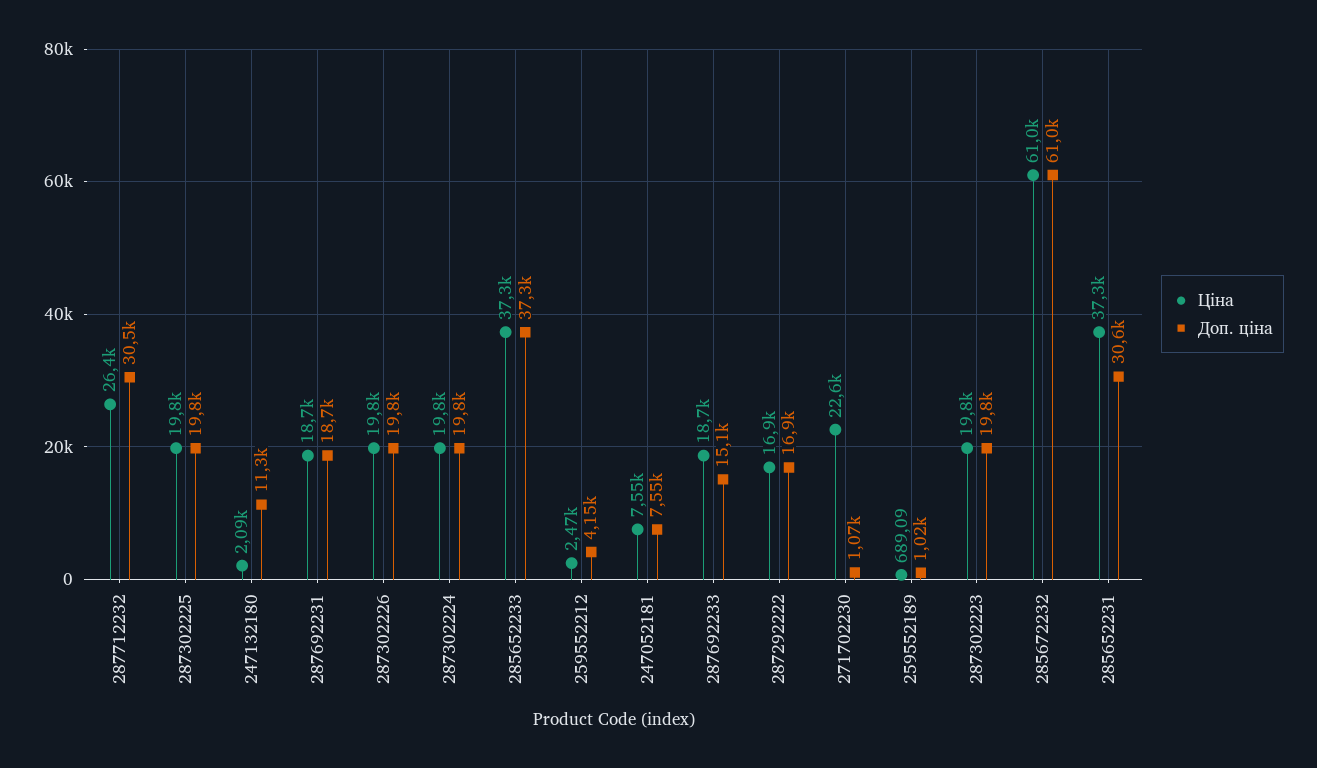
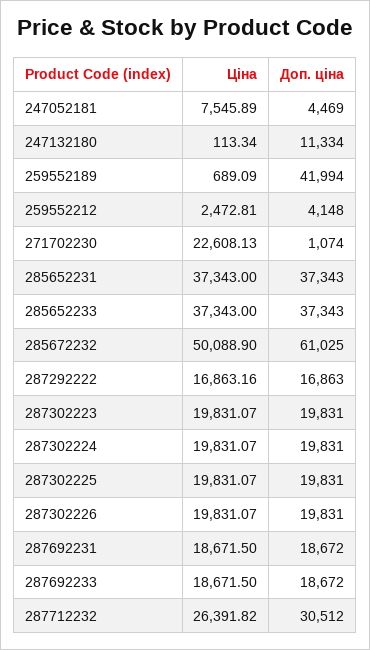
  {
    "Ціна": {
      "287712232": 26391.82,
      "287302225": 19831.07,
-     "247132180": 2090,
+     "247132180": 113.34,
      "287692231": 18671.5,
      "287302226": 19831.07,
      "287302224": 19831.07,
      "285652233": 37343,
      "259552212": 2472.81,
      "247052181": 7545.89,
      "287692233": 18671.5,
      "287292222": 16863.16,
      "271702230": 22608.13,
      "259552189": 689.09,
      "287302223": 19831.07,
-     "285672232": 61000,
+     "285672232": 50088.9,
      "285652231": 37343
    },
    "Доп. ціна": {
      "287712232": 30512,
      "287302225": 19831,
      "247132180": 11334,
      "287692231": 18672,
      "287302226": 19831,
      "287302224": 19831,
      "285652233": 37343,
      "259552212": 4148,
-     "247052181": 7550,
+     "247052181": 4469,
-     "287692233": 15100,
+     "287692233": 18672,
      "287292222": 16863,
      "271702230": 1074,
-     "259552189": 1020,
+     "259552189": 41994,
      "287302223": 19831,
      "285672232": 61025,
-     "285652231": 30600
+     "285652231": 37343
    }
  }

